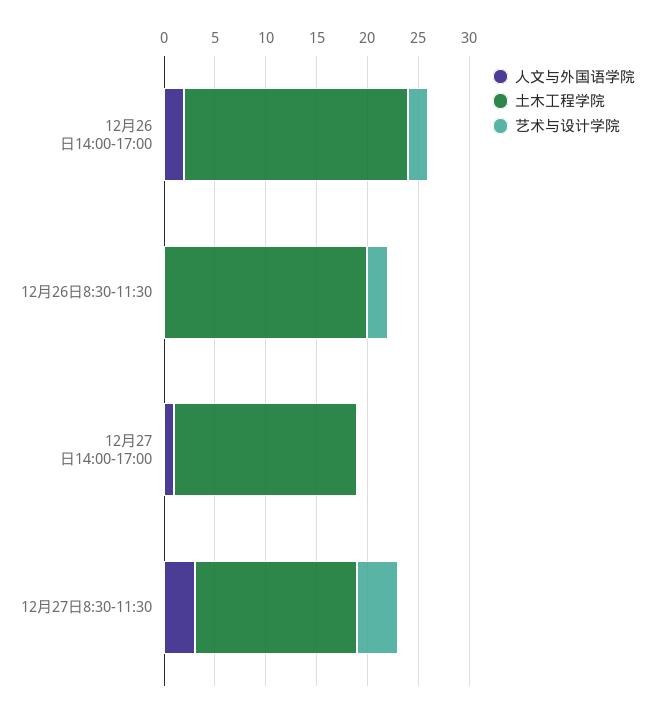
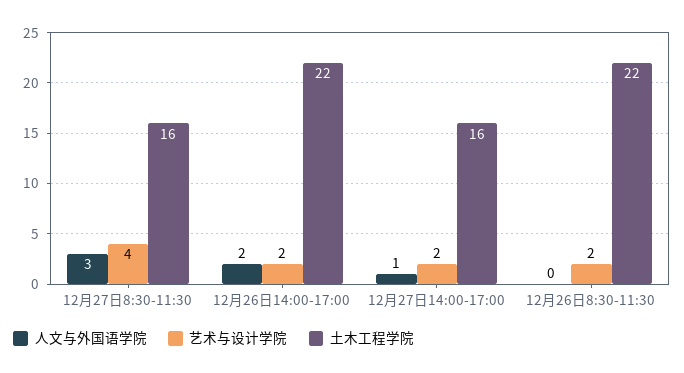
  {
    "人文与外国语学院": {
      "12月26日14:00-17:00": 2,
      "12月26日8:30-11:30": 0,
      "12月27日14:00-17:00": 1,
      "12月27日8:30-11:30": 3
    },
    "土木工程学院": {
      "12月26日14:00-17:00": 22,
-     "12月26日8:30-11:30": 20,
+     "12月26日8:30-11:30": 22,
-     "12月27日14:00-17:00": 18,
+     "12月27日14:00-17:00": 16,
      "12月27日8:30-11:30": 16
    },
    "艺术与设计学院": {
      "12月26日14:00-17:00": 2,
      "12月26日8:30-11:30": 2,
-     "12月27日14:00-17:00": 0,
+     "12月27日14:00-17:00": 2,
      "12月27日8:30-11:30": 4
    }
  }

